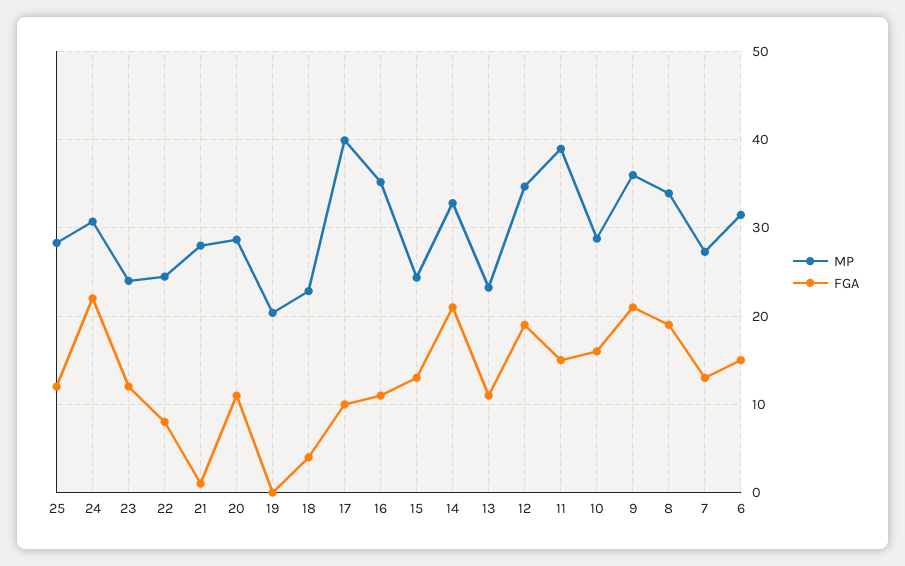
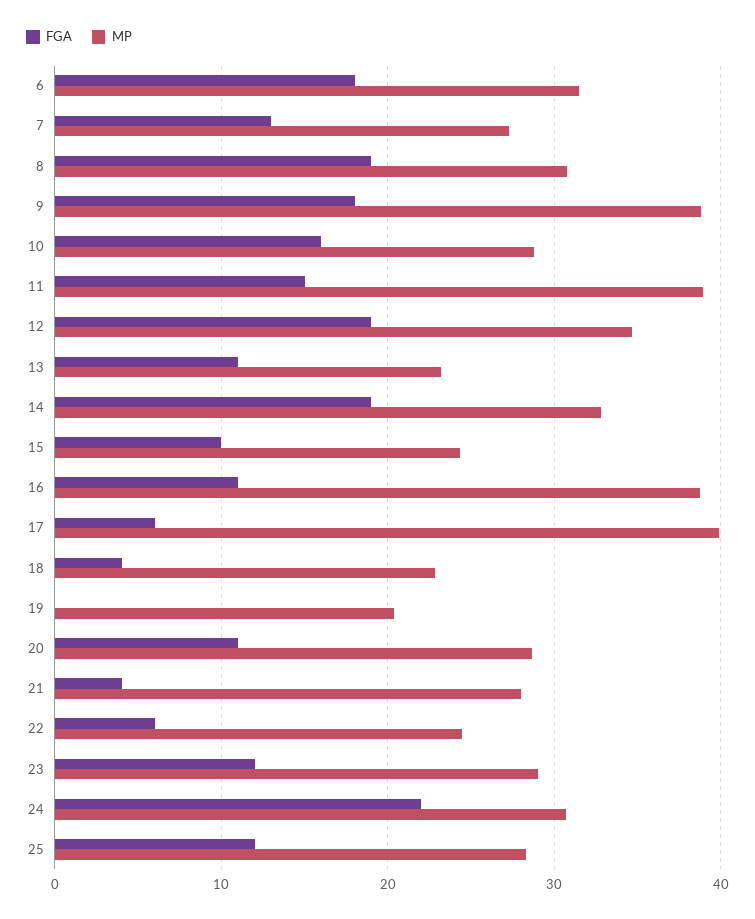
  {
    "MP": {
      "25": 28,
      "24": 31,
-     "23": 24,
+     "23": 29,
      "22": 24,
      "21": 28,
      "20": 29,
      "19": 20,
      "18": 23,
      "17": 40,
-     "16": 35,
+     "16": 39,
      "15": 24,
      "14": 33,
      "13": 23,
      "12": 35,
      "11": 39,
      "10": 29,
-     "9": 36,
+     "9": 39,
-     "8": 34,
+     "8": 31,
      "7": 27,
      "6": 31
    },
    "FGA": {
      "25": 12,
      "24": 22,
      "23": 12,
-     "22": 8,
+     "22": 6,
-     "21": 1,
+     "21": 4,
      "20": 11,
      "19": 0,
      "18": 4,
-     "17": 10,
+     "17": 6,
      "16": 11,
-     "15": 13,
+     "15": 10,
-     "14": 21,
+     "14": 19,
      "13": 11,
      "12": 19,
      "11": 15,
      "10": 16,
-     "9": 21,
+     "9": 18,
      "8": 19,
      "7": 13,
-     "6": 15
+     "6": 18
    }
  }

